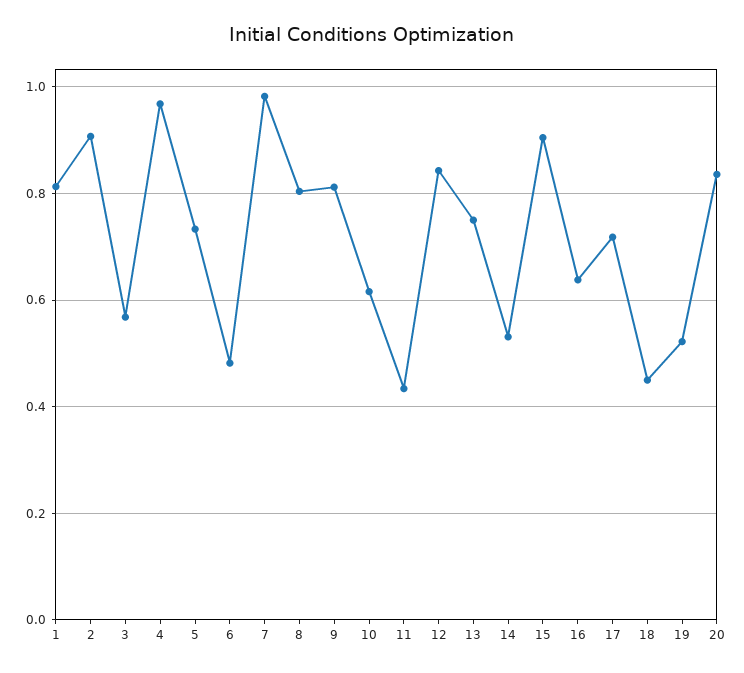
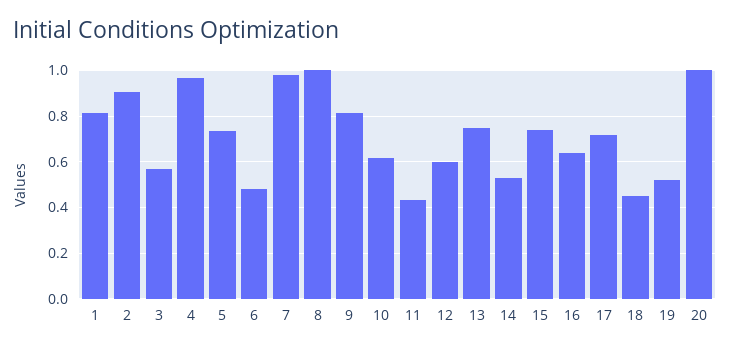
  {
    "1": 0.82,
    "2": 0.9,
    "3": 0.56,
    "4": 0.96,
    "5": 0.74,
    "6": 0.48,
    "7": 0.98,
-   "8": 0.8,
+   "8": 1,
    "9": 0.82,
    "10": 0.62,
    "11": 0.44,
-   "12": 0.84,
+   "12": 0.6,
    "13": 0.76,
    "14": 0.54,
-   "15": 0.9,
+   "15": 0.75,
    "16": 0.64,
    "17": 0.72,
    "18": 0.46,
    "19": 0.52,
-   "20": 0.84
+   "20": 1
  }

